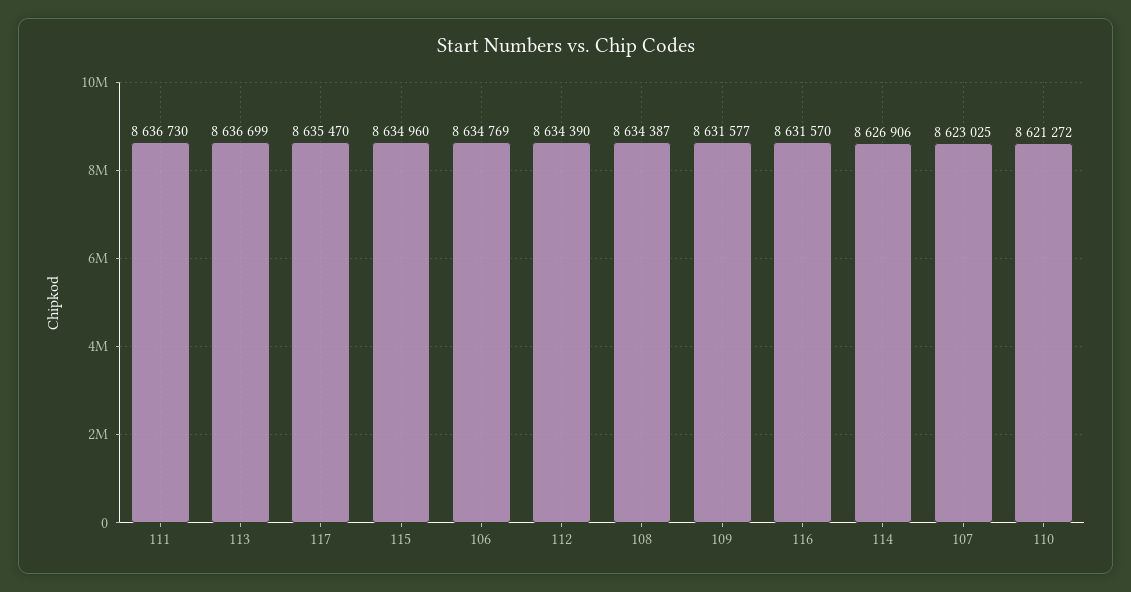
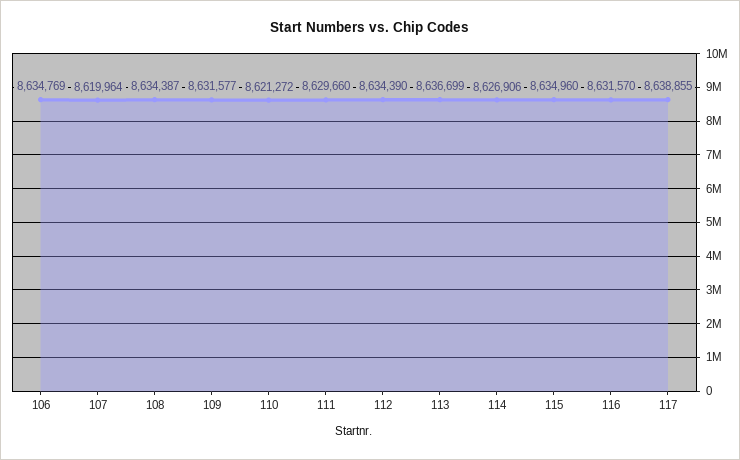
  {
-   "111": 8636730,
+   "111": 8629660,
    "113": 8636699,
-   "117": 8635470,
+   "117": 8638855,
    "115": 8634960,
    "106": 8634769,
    "112": 8634390,
    "108": 8634387,
    "109": 8631577,
    "116": 8631570,
    "114": 8626906,
-   "107": 8623025,
+   "107": 8619964,
    "110": 8621272
  }

